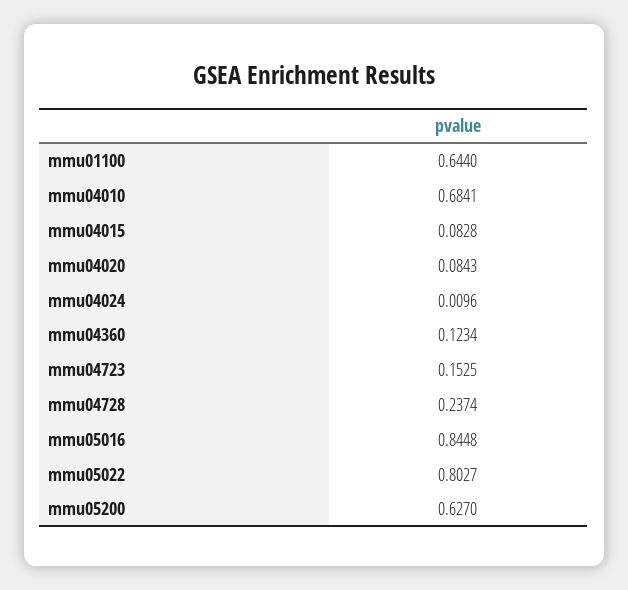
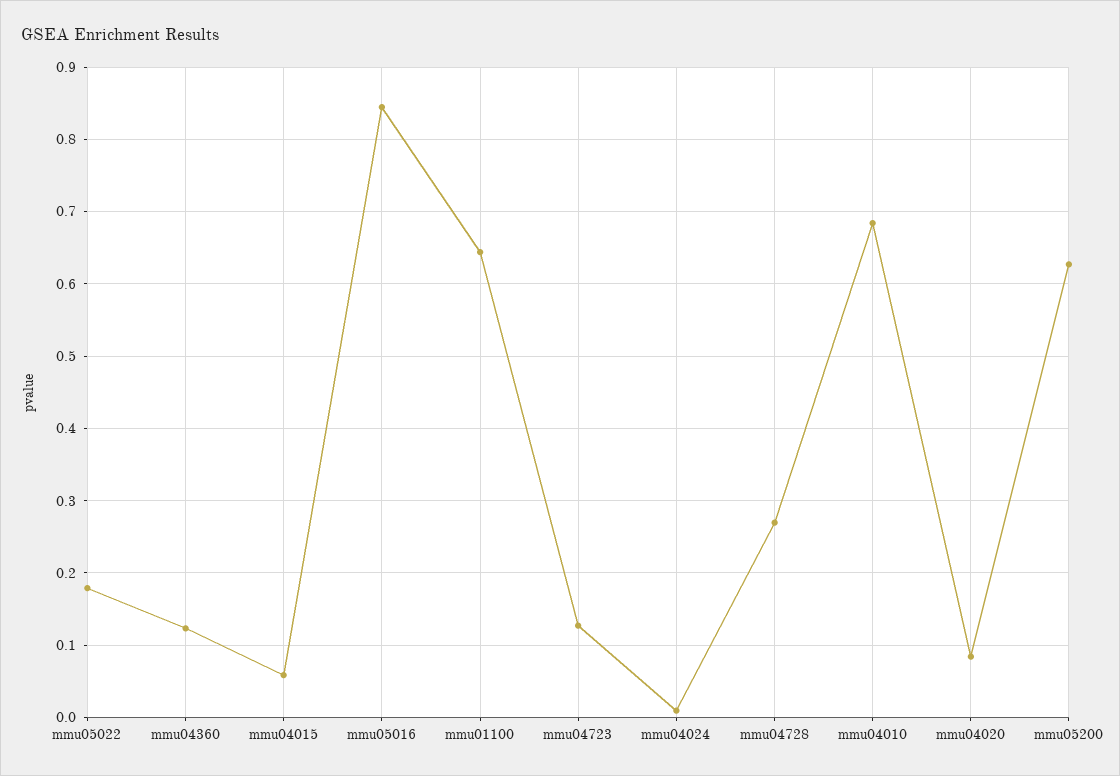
  {
    "mmu01100": 0.644,
    "mmu04010": 0.6841,
-   "mmu04015": 0.0828,
+   "mmu04015": 0.06,
    "mmu04020": 0.0843,
    "mmu04024": 0.0096,
    "mmu04360": 0.1234,
-   "mmu04723": 0.1525,
+   "mmu04723": 0.13,
-   "mmu04728": 0.2374,
+   "mmu04728": 0.27,
    "mmu05016": 0.8448,
-   "mmu05022": 0.8027,
+   "mmu05022": 0.18,
    "mmu05200": 0.627
  }

